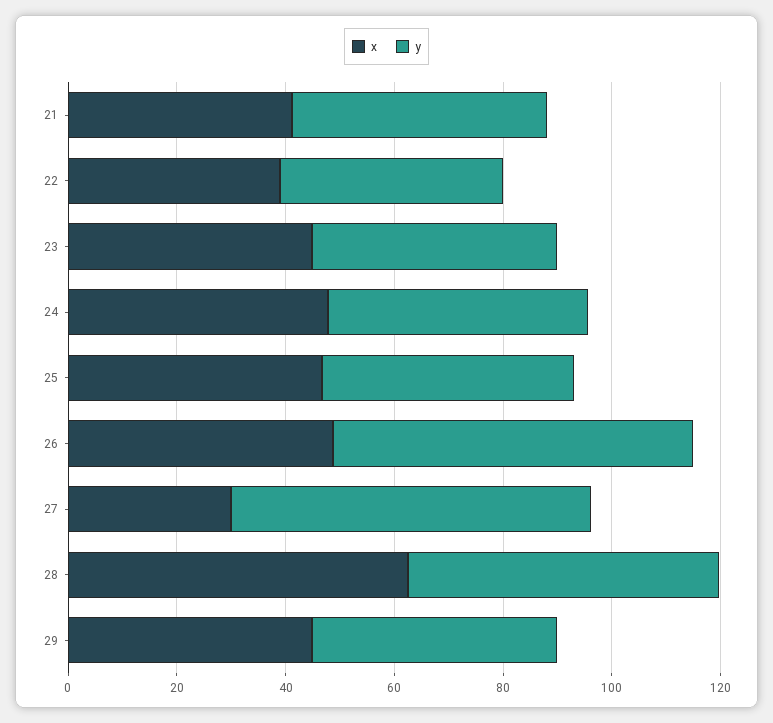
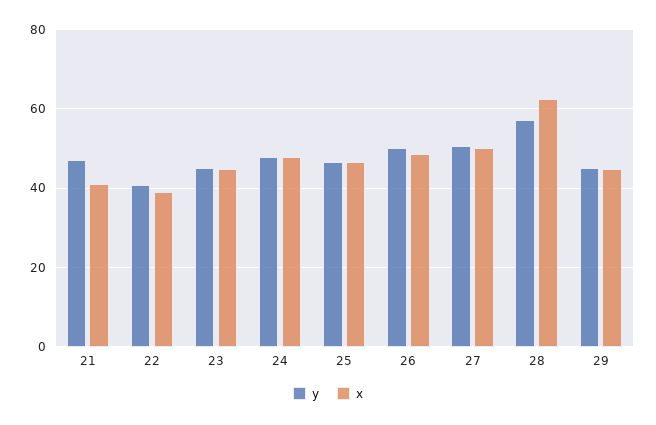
  {
    "x": {
      "21": 42,
      "22": 40,
      "23": 44,
      "24": 48,
      "25": 46,
      "26": 48,
-     "27": 30,
+     "27": 50,
      "28": 62,
      "29": 44
    },
    "y": {
      "21": 48,
      "22": 40,
      "23": 46,
      "24": 48,
      "25": 46,
-     "26": 65,
+     "26": 50,
-     "27": 65,
+     "27": 50,
      "28": 58,
      "29": 46
    }
  }

